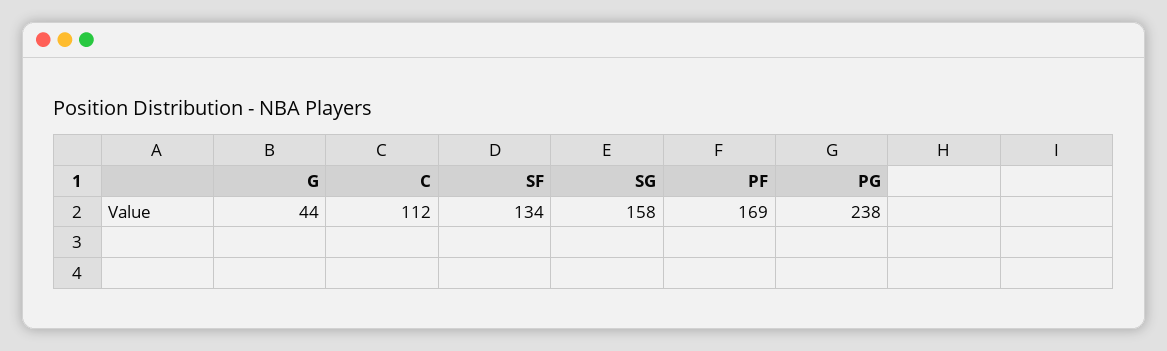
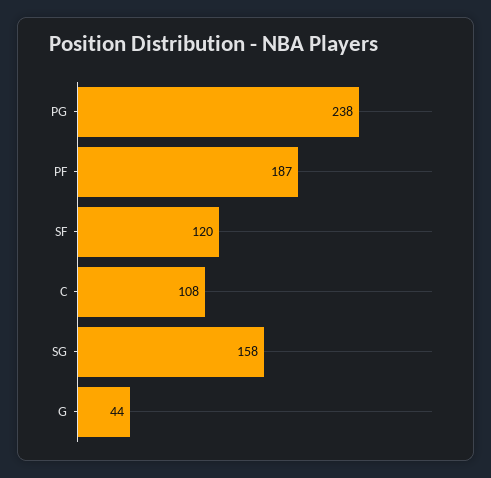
  {
    "G": 44,
-   "C": 112,
+   "C": 108,
-   "SF": 134,
+   "SF": 120,
    "SG": 158,
-   "PF": 169,
+   "PF": 187,
    "PG": 238
  }

